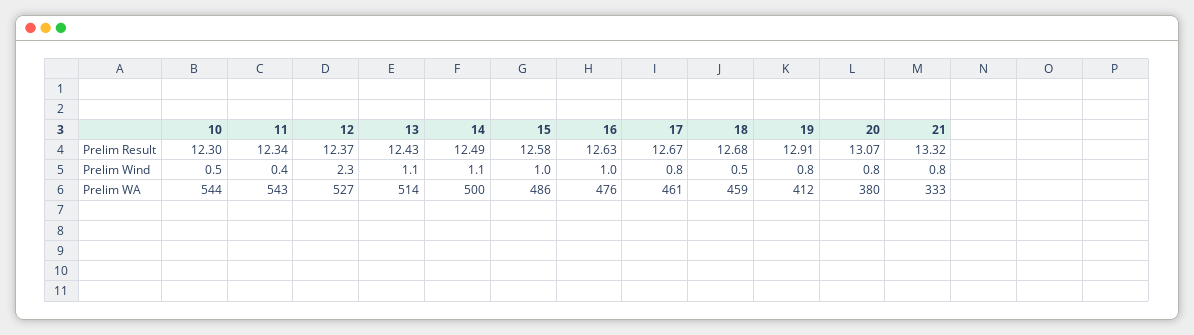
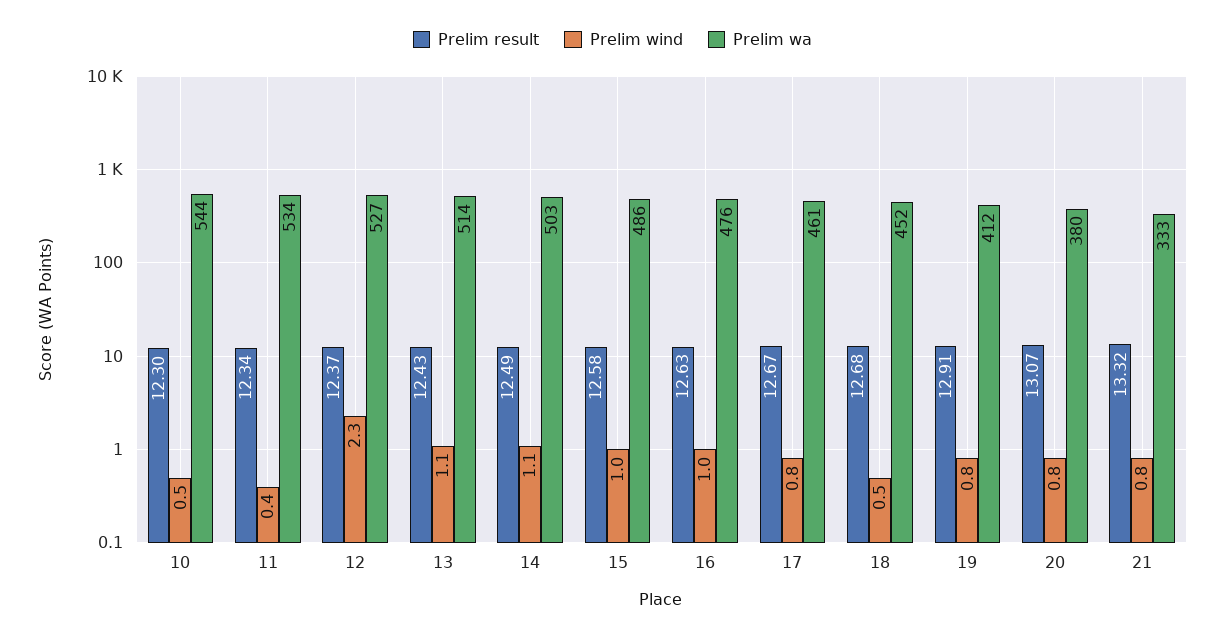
  {
    "Prelim Result": {
      "10": 12.3,
      "11": 12.34,
      "12": 12.37,
      "13": 12.43,
      "14": 12.49,
      "15": 12.58,
      "16": 12.63,
      "17": 12.67,
      "18": 12.68,
      "19": 12.91,
      "20": 13.07,
      "21": 13.32
    },
    "Prelim Wind": {
      "10": 0.5,
      "11": 0.4,
      "12": 2.3,
      "13": 1.1,
      "14": 1.1,
      "15": 1,
      "16": 1,
      "17": 0.8,
      "18": 0.5,
      "19": 0.8,
      "20": 0.8,
      "21": 0.8
    },
    "Prelim WA": {
      "10": 544,
-     "11": 543,
+     "11": 534,
      "12": 527,
      "13": 514,
-     "14": 500,
+     "14": 503,
      "15": 486,
      "16": 476,
      "17": 461,
-     "18": 459,
+     "18": 452,
      "19": 412,
      "20": 380,
      "21": 333
    }
  }

